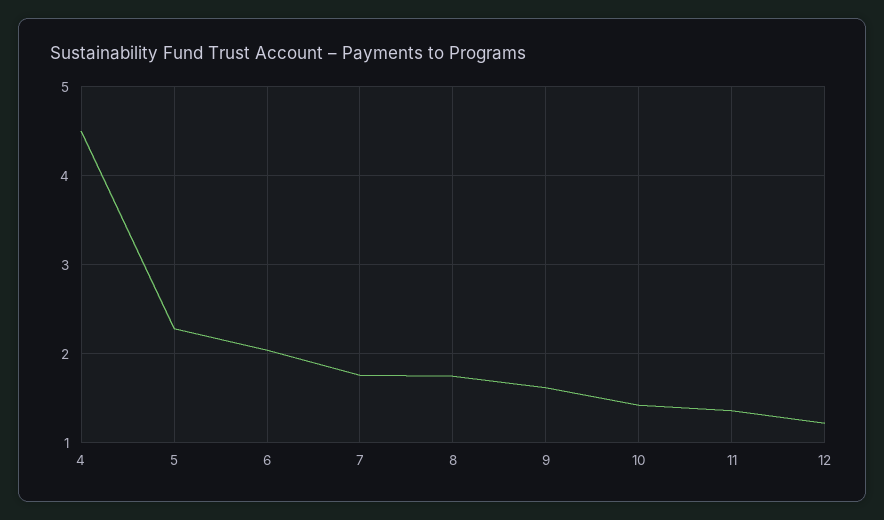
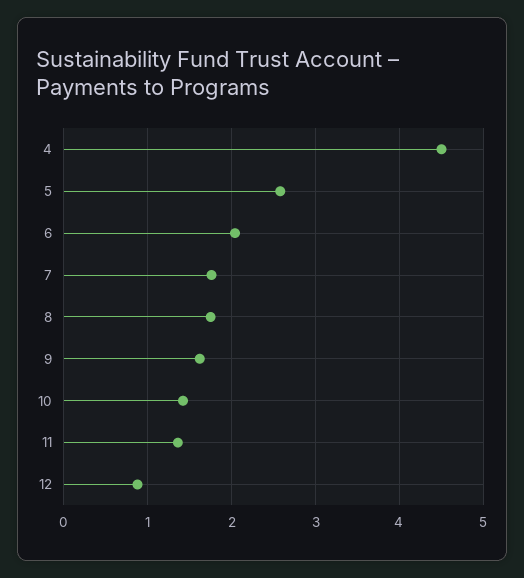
  {
    "4": 4.5,
-   "5": 2.3,
+   "5": 2.6,
    "6": 2,
    "7": 1.8,
    "8": 1.8,
    "9": 1.6,
    "10": 1.4,
    "11": 1.4,
-   "12": 1.2
+   "12": 0.9
  }

